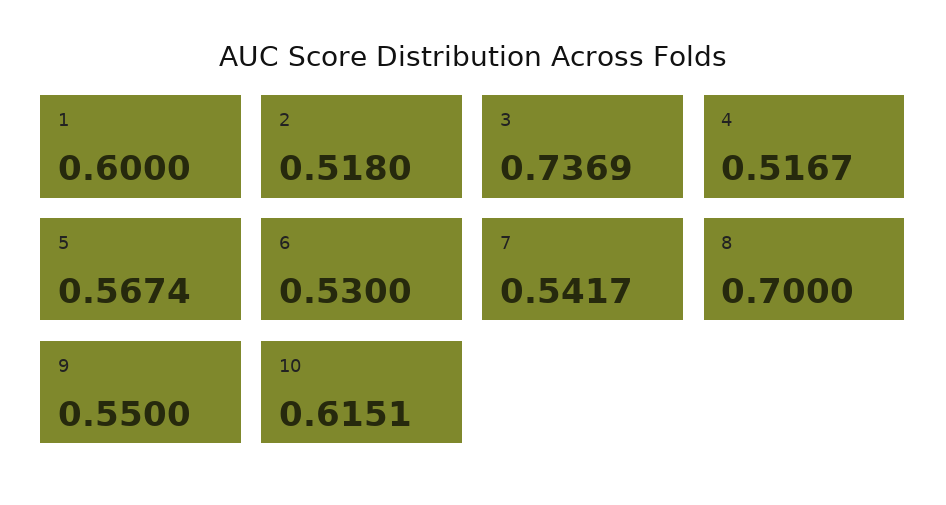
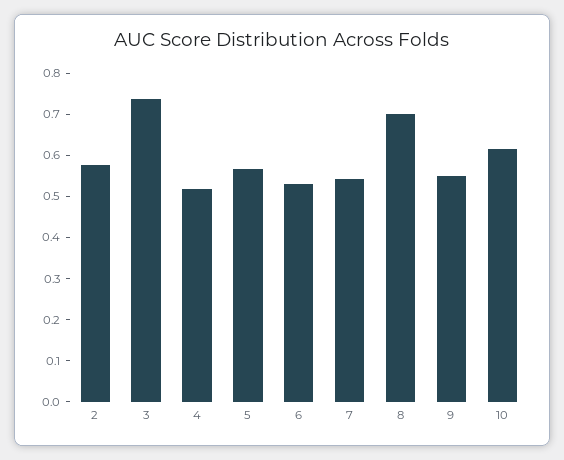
  {
-   "1": 0.6,
-   "2": 0.518,
+   "2": 0.58,
    "3": 0.7369,
    "4": 0.5167,
    "5": 0.5674,
    "6": 0.53,
    "7": 0.5417,
    "8": 0.7,
    "9": 0.55,
    "10": 0.6151
  }

